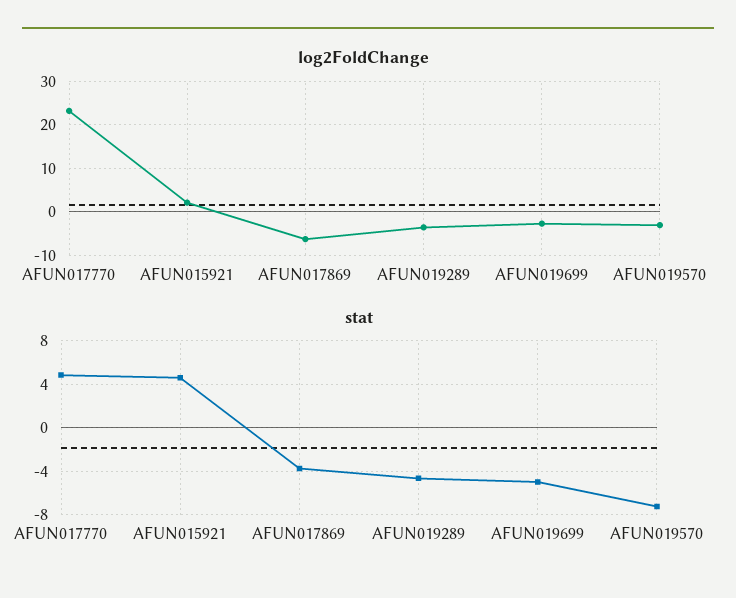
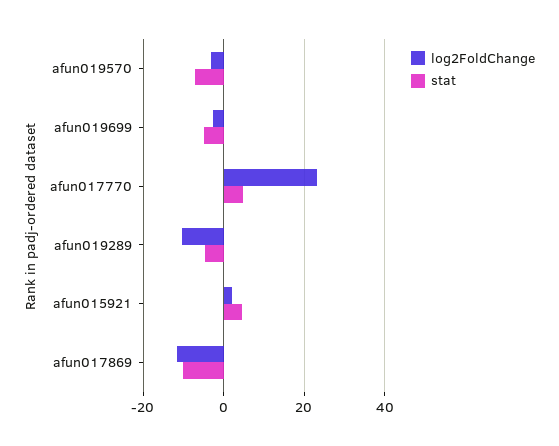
  {
    "log2FoldChange": {
      "AFUN017770": 24,
      "AFUN015921": 2,
-     "AFUN017869": -6,
+     "AFUN017869": -12,
-     "AFUN019289": -4,
+     "AFUN019289": -10,
      "AFUN019699": -2,
      "AFUN019570": -4
    },
    "stat": {
      "AFUN017770": 5,
      "AFUN015921": 5,
-     "AFUN017869": -4,
+     "AFUN017869": -10,
      "AFUN019289": -5,
      "AFUN019699": -5,
      "AFUN019570": -7
    }
  }

